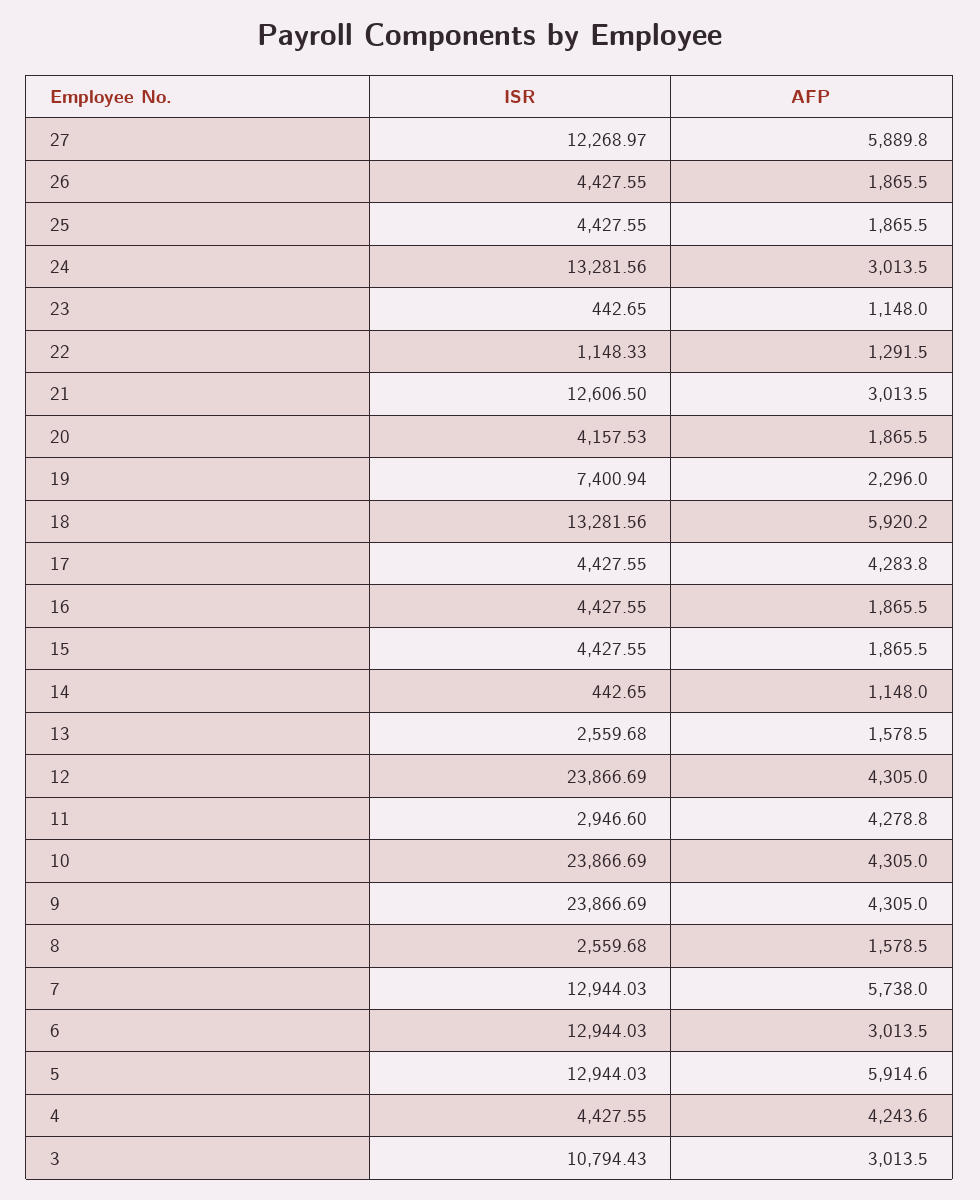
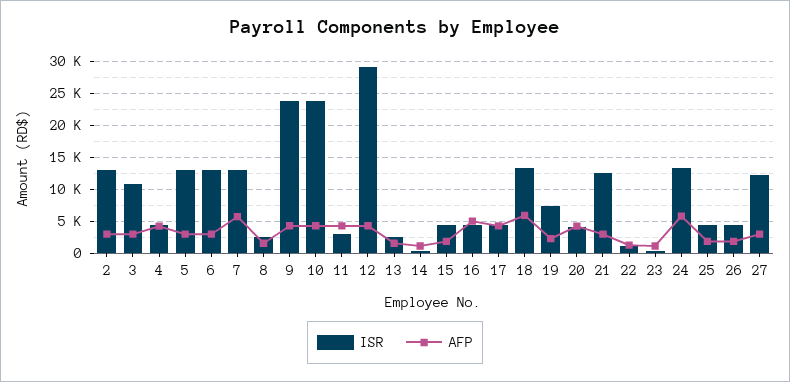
  {
    "ISR": {
      "27": 12268.97,
      "26": 4427.55,
      "25": 4427.55,
      "24": 13281.56,
      "23": 442.65,
      "22": 1148.33,
      "21": 12606.5,
      "20": 4157.53,
      "19": 7400.94,
      "18": 13281.56,
      "17": 4427.55,
      "16": 4427.55,
      "15": 4427.55,
      "14": 442.65,
      "13": 2559.68,
-     "12": 23866.69,
+     "12": 29000,
      "11": 2946.6,
      "10": 23866.69,
      "9": 23866.69,
      "8": 2559.68,
      "7": 12944.03,
      "6": 12944.03,
      "5": 12944.03,
      "4": 4427.55,
-     "3": 10794.43
+     "3": 10794.43,
+     "2": 13000
    },
    "AFP": {
-     "27": 5889.8,
+     "27": 3000,
      "26": 1865.5,
      "25": 1865.5,
-     "24": 3013.5,
+     "24": 6000,
      "23": 1148,
      "22": 1291.5,
      "21": 3013.5,
-     "20": 1865.5,
+     "20": 4000,
      "19": 2296,
      "18": 5920.2,
      "17": 4283.8,
-     "16": 1865.5,
+     "16": 5000,
      "15": 1865.5,
      "14": 1148,
      "13": 1578.5,
      "12": 4305,
      "11": 4278.8,
      "10": 4305,
      "9": 4305,
      "8": 1578.5,
      "7": 5738,
      "6": 3013.5,
-     "5": 5914.6,
+     "5": 3000,
      "4": 4243.6,
-     "3": 3013.5
+     "3": 3013.5,
+     "2": 3000
    }
  }

